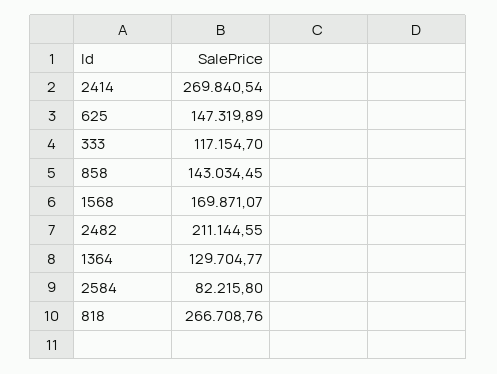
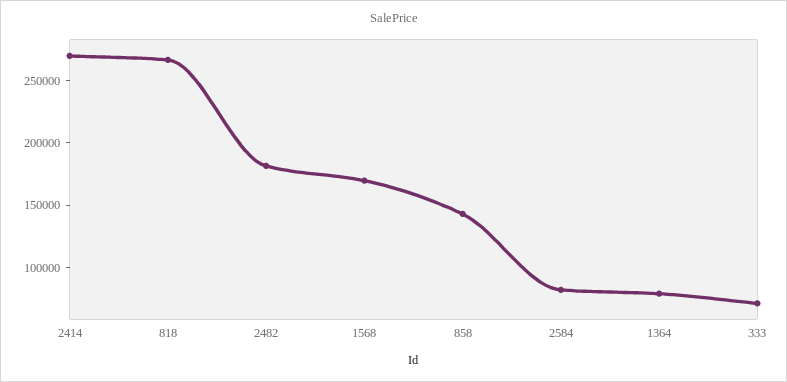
  {
    "2414": 269840.54,
-   "625": 147319.89,
-   "333": 117154.7,
+   "333": 70000,
    "858": 143034.45,
    "1568": 169871.07,
-   "2482": 211144.55,
+   "2482": 180000,
-   "1364": 129704.77,
+   "1364": 80000,
    "2584": 82215.8,
    "818": 266708.76
  }

